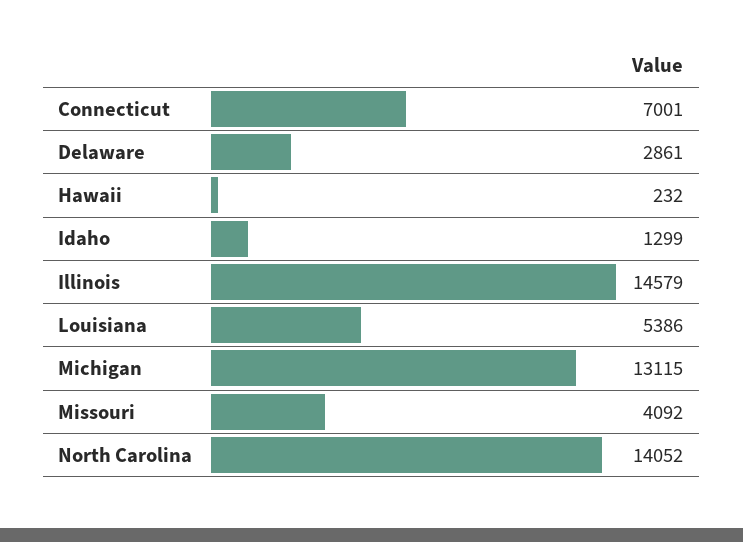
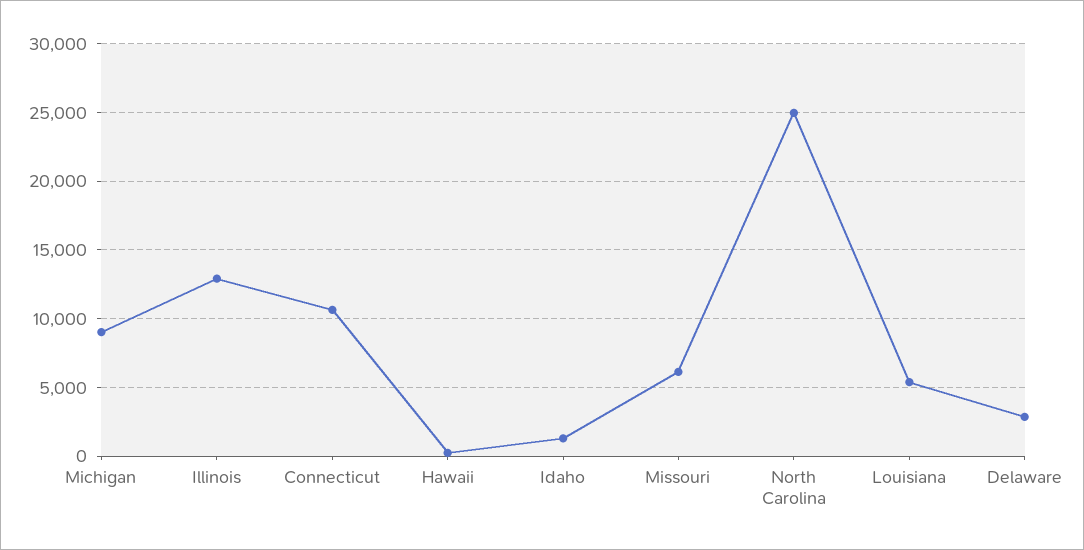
  {
-   "Connecticut": 7001,
+   "Connecticut": 10500,
    "Delaware": 2861,
    "Hawaii": 232,
    "Idaho": 1299,
-   "Illinois": 14579,
+   "Illinois": 13000,
    "Louisiana": 5386,
-   "Michigan": 13115,
+   "Michigan": 9000,
-   "Missouri": 4092,
+   "Missouri": 6000,
-   "North Carolina": 14052
+   "North Carolina": 25000
  }

